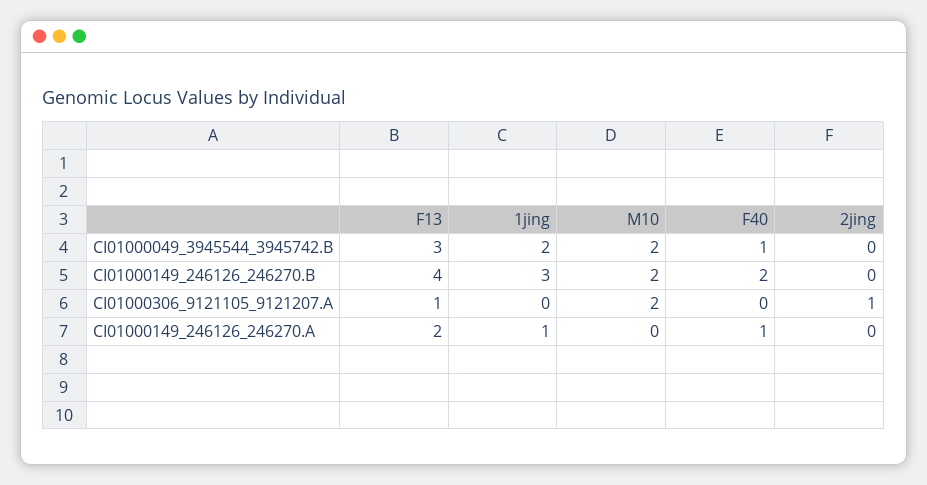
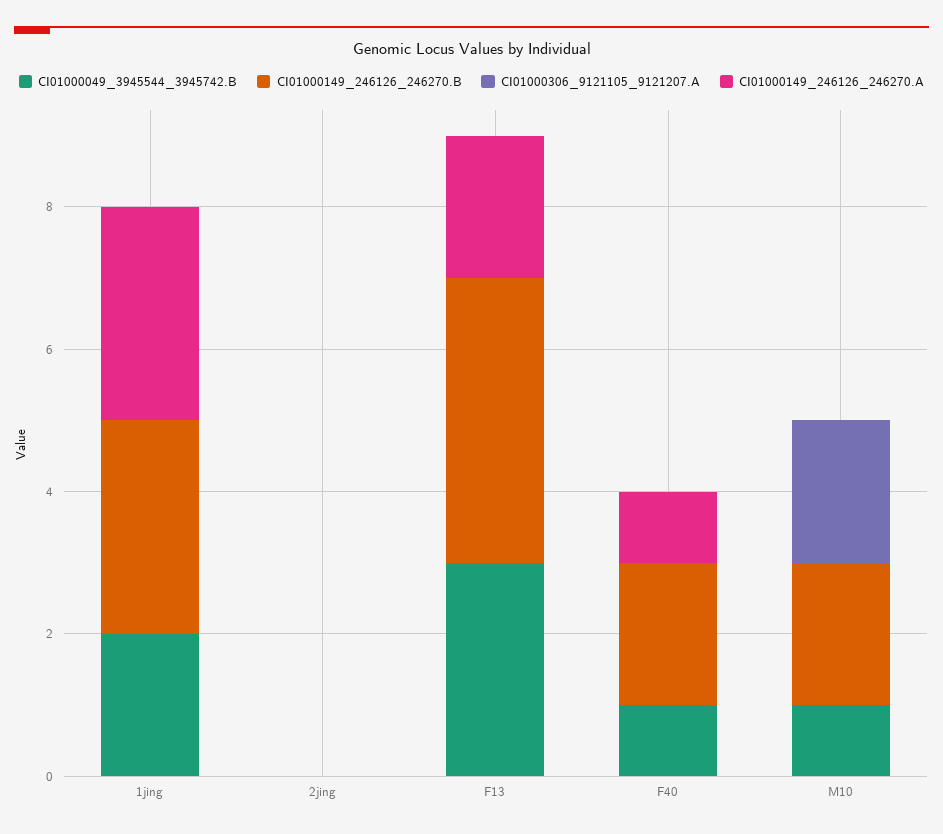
  {
    "CI01000049_3945544_3945742.B": {
      "F13": 3,
      "1jing": 2,
-     "M10": 2,
+     "M10": 1,
      "F40": 1,
      "2jing": 0
    },
    "CI01000149_246126_246270.B": {
      "F13": 4,
      "1jing": 3,
      "M10": 2,
      "F40": 2,
      "2jing": 0
    },
    "CI01000306_9121105_9121207.A": {
-     "F13": 1,
+     "F13": 0,
      "1jing": 0,
      "M10": 2,
      "F40": 0,
-     "2jing": 1
+     "2jing": 0
    },
    "CI01000149_246126_246270.A": {
      "F13": 2,
-     "1jing": 1,
+     "1jing": 3,
      "M10": 0,
      "F40": 1,
      "2jing": 0
    }
  }

